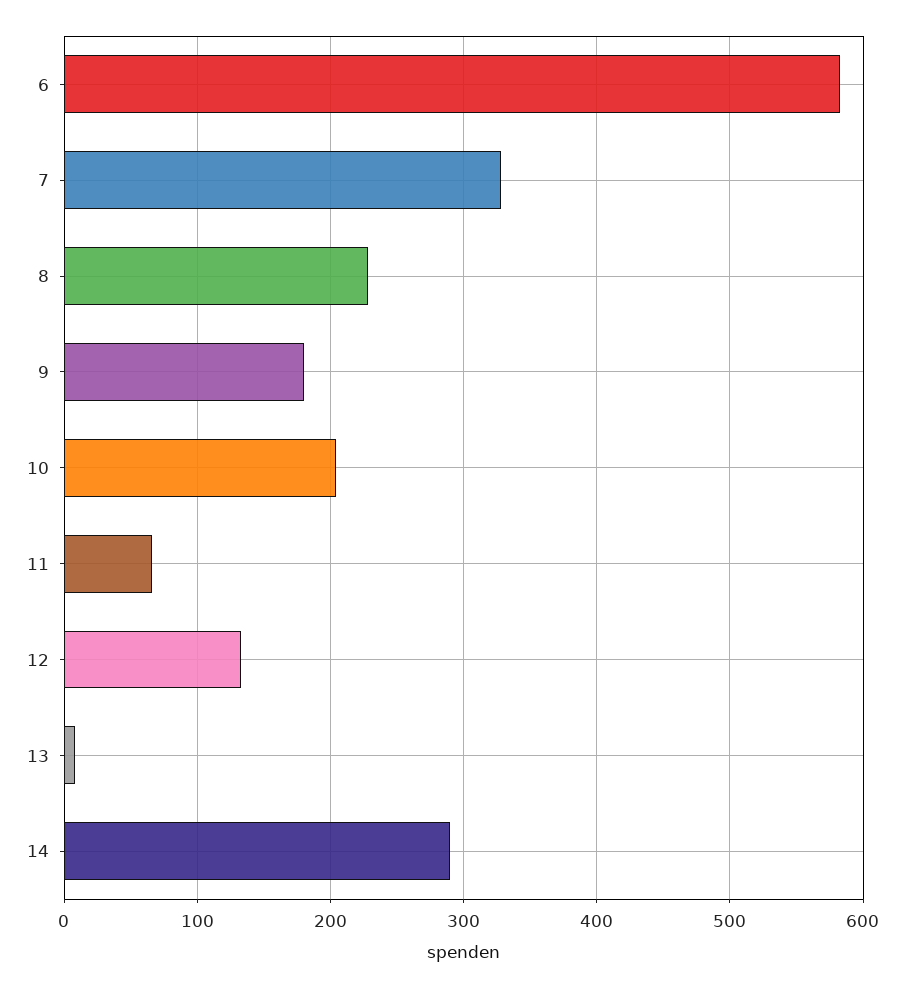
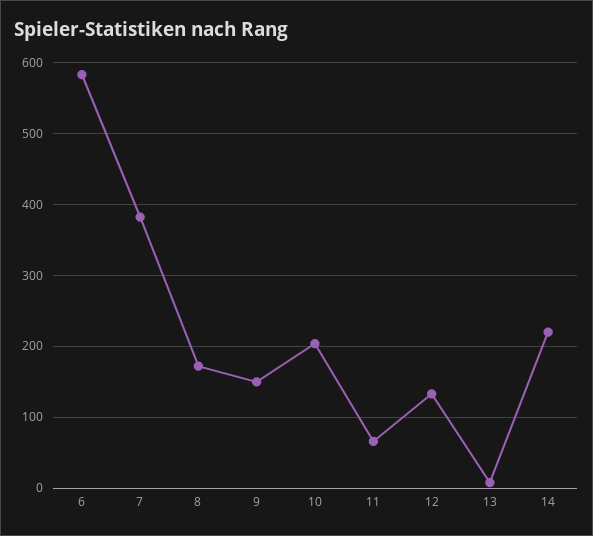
  {
    "6": 580,
-   "7": 330,
+   "7": 380,
-   "8": 230,
+   "8": 170,
-   "9": 180,
+   "9": 150,
    "10": 200,
    "11": 70,
    "12": 130,
    "13": 10,
-   "14": 290
+   "14": 220
  }

